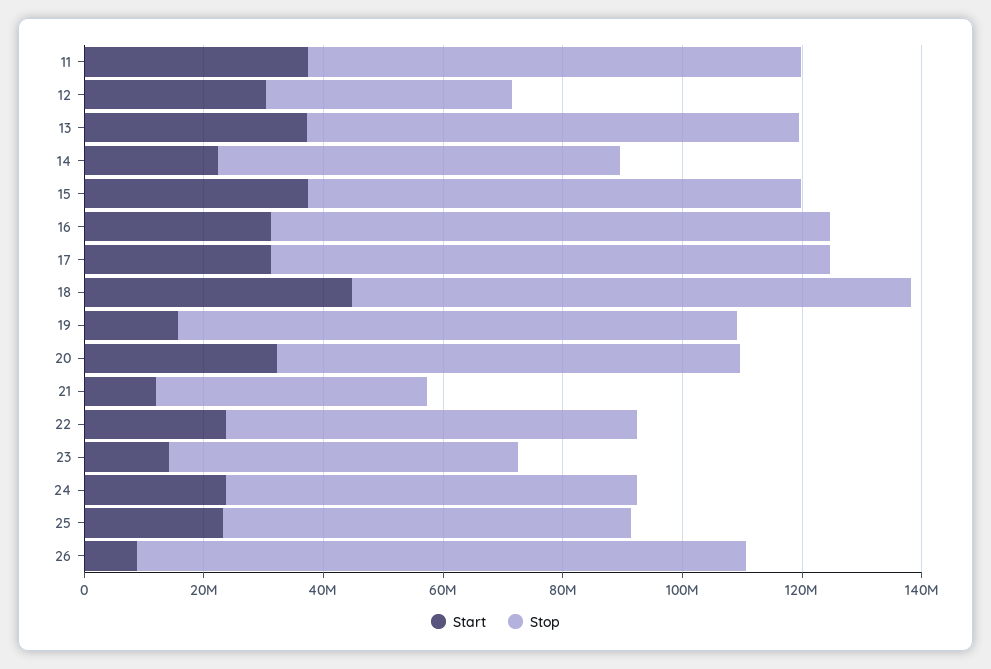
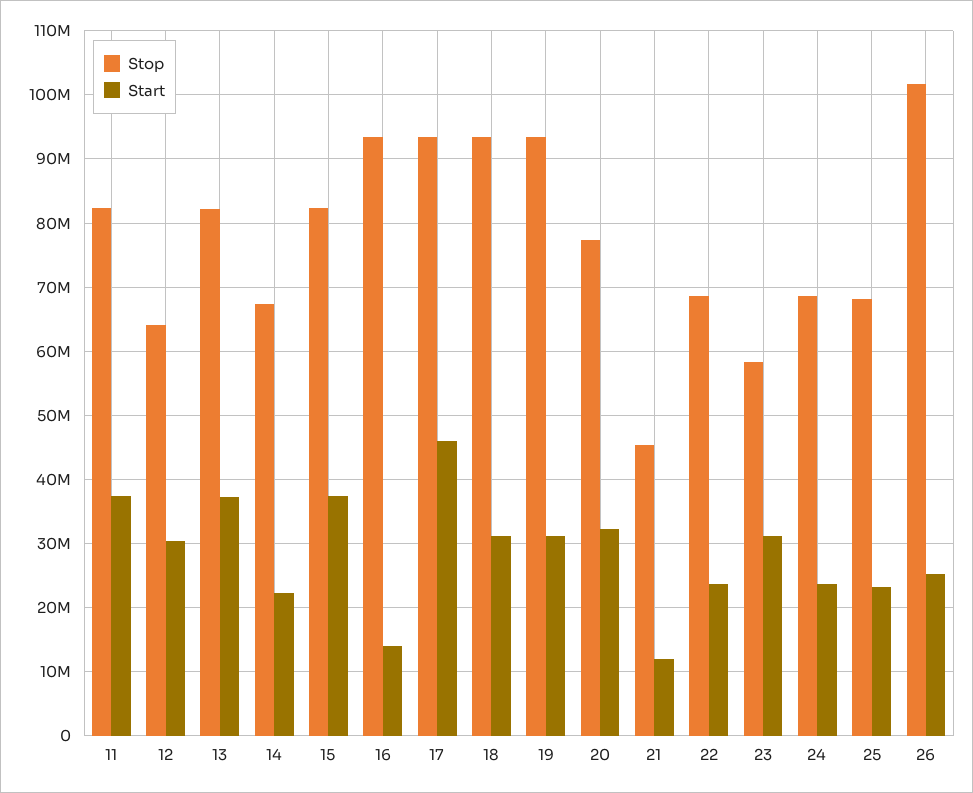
  {
    "Start": {
      "11": 37000000,
      "12": 30000000,
      "13": 37000000,
      "14": 22000000,
      "15": 37000000,
-     "16": 30000000,
+     "16": 14000000,
-     "17": 30000000,
+     "17": 46000000,
-     "18": 45000000,
+     "18": 31000000,
-     "19": 15000000,
+     "19": 31000000,
      "20": 32000000,
      "21": 12000000,
      "22": 24000000,
-     "23": 15000000,
+     "23": 31000000,
      "24": 24000000,
      "25": 23000000,
-     "26": 10000000
+     "26": 25000000
    },
    "Stop": {
      "11": 82000000,
-     "12": 40000000,
+     "12": 64000000,
      "13": 82000000,
      "14": 67000000,
      "15": 82000000,
      "16": 93000000,
      "17": 93000000,
      "18": 93000000,
      "19": 93000000,
      "20": 77000000,
      "21": 45000000,
      "22": 69000000,
      "23": 58000000,
      "24": 69000000,
      "25": 68000000,
      "26": 102000000
    }
  }

